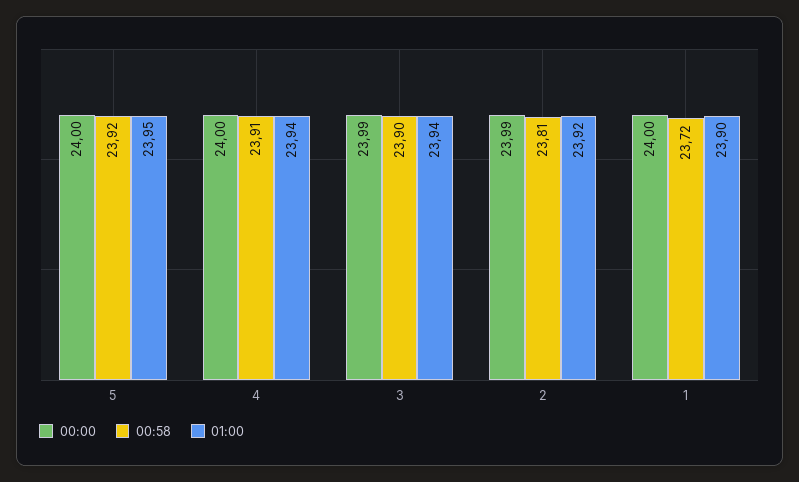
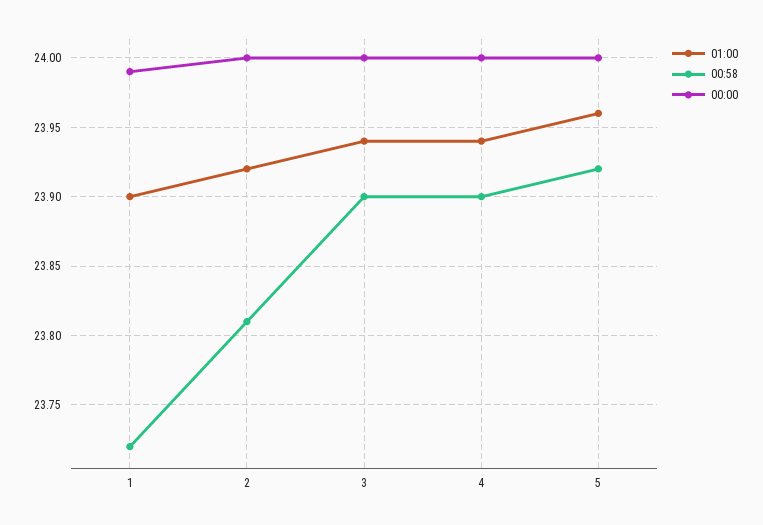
  {
    "00:00": {
      "5": 24,
      "4": 24,
-     "3": 23.99,
+     "3": 24,
-     "2": 23.99,
+     "2": 24,
-     "1": 24
+     "1": 23.99
    },
    "00:58": {
      "5": 23.92,
-     "4": 23.91,
+     "4": 23.9,
      "3": 23.9,
      "2": 23.81,
      "1": 23.72
    },
    "01:00": {
-     "5": 23.95,
+     "5": 23.96,
      "4": 23.94,
      "3": 23.94,
      "2": 23.92,
      "1": 23.9
    }
  }

